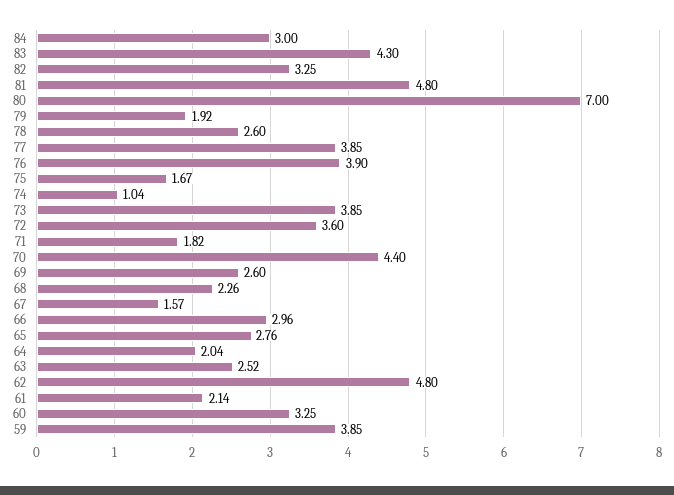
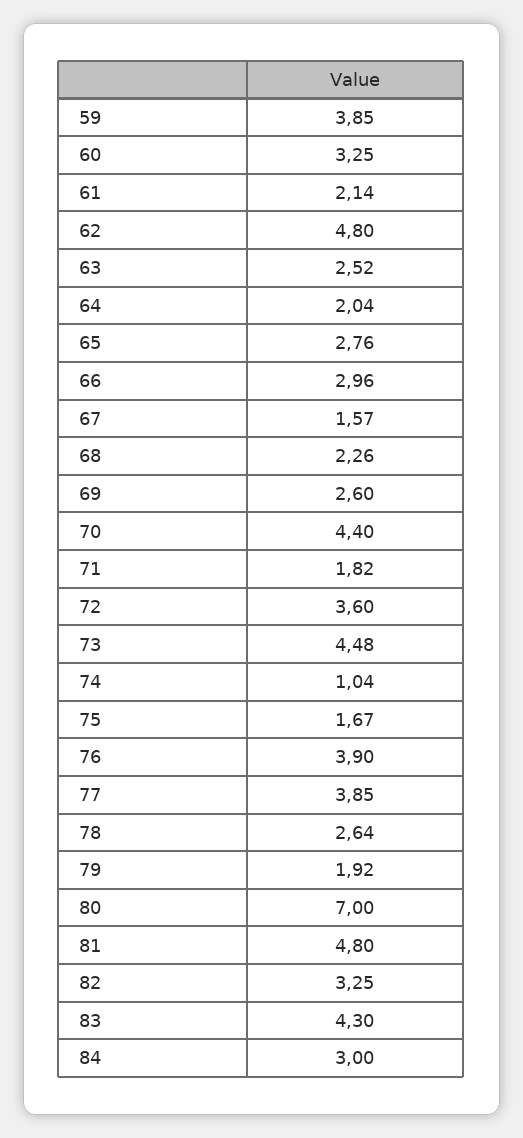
  {
    "84": 3,
    "83": 4.3,
    "82": 3.25,
    "81": 4.8,
    "80": 7,
    "79": 1.92,
-   "78": 2.6,
+   "78": 2.64,
    "77": 3.85,
    "76": 3.9,
    "75": 1.67,
    "74": 1.04,
-   "73": 3.85,
+   "73": 4.48,
    "72": 3.6,
    "71": 1.82,
    "70": 4.4,
    "69": 2.6,
    "68": 2.26,
    "67": 1.57,
    "66": 2.96,
    "65": 2.76,
    "64": 2.04,
    "63": 2.52,
    "62": 4.8,
    "61": 2.14,
    "60": 3.25,
    "59": 3.85
  }

